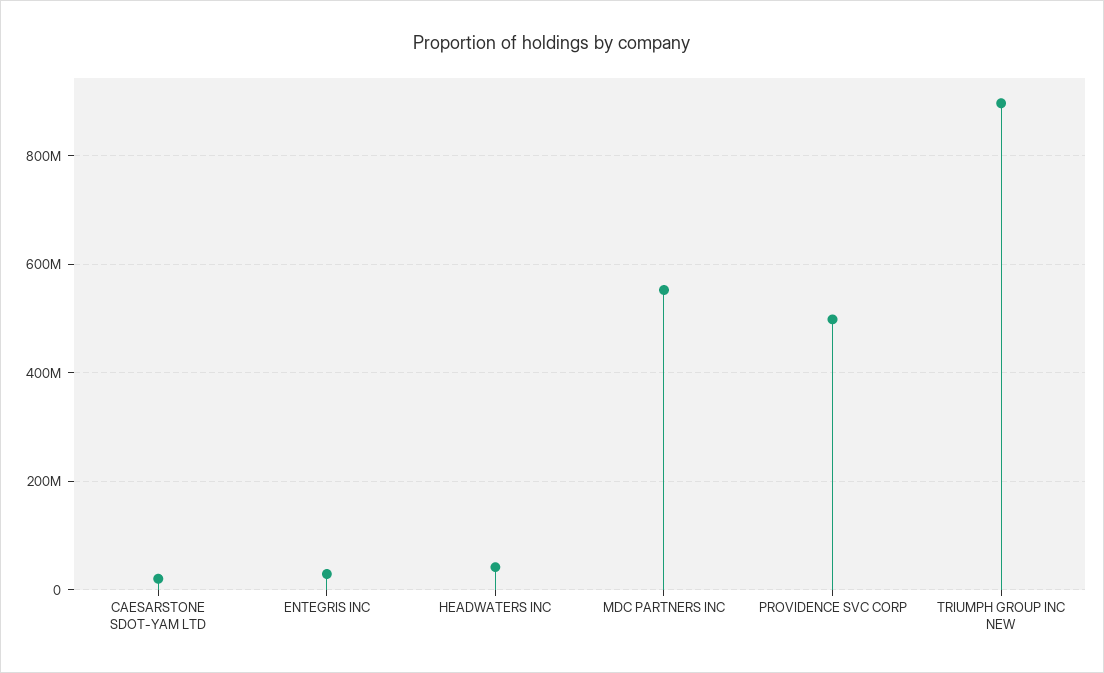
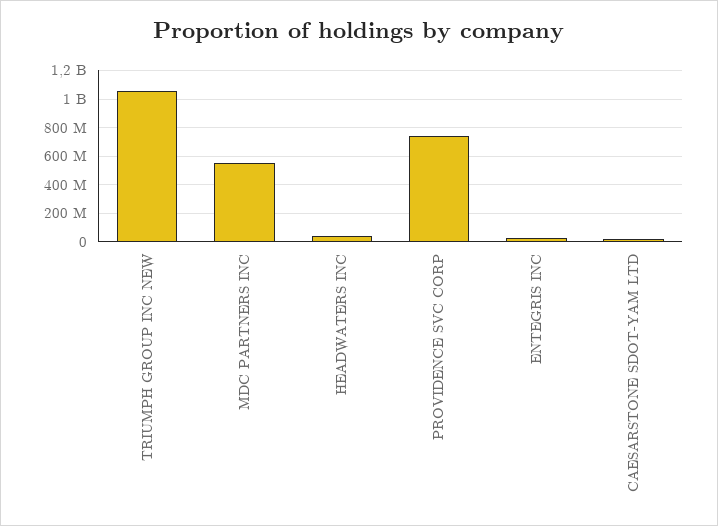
  {
    "CAESARSTONE SDOT-YAM LTD": 20000000,
    "ENTEGRIS INC": 20000000,
    "HEADWATERS INC": 40000000,
    "MDC PARTNERS INC": 560000000,
-   "PROVIDENCE SVC CORP": 500000000,
+   "PROVIDENCE SVC CORP": 750000000,
-   "TRIUMPH GROUP INC NEW": 900000000
+   "TRIUMPH GROUP INC NEW": 1050000000
  }

